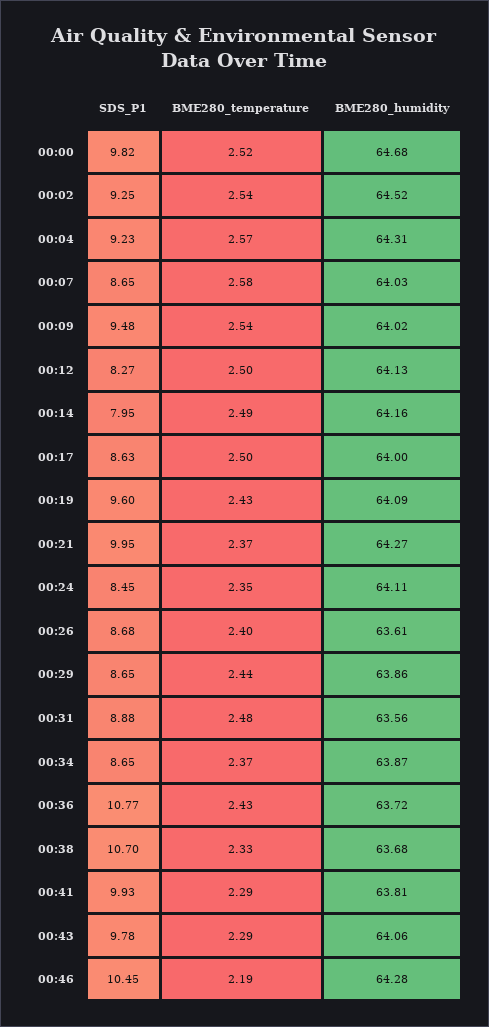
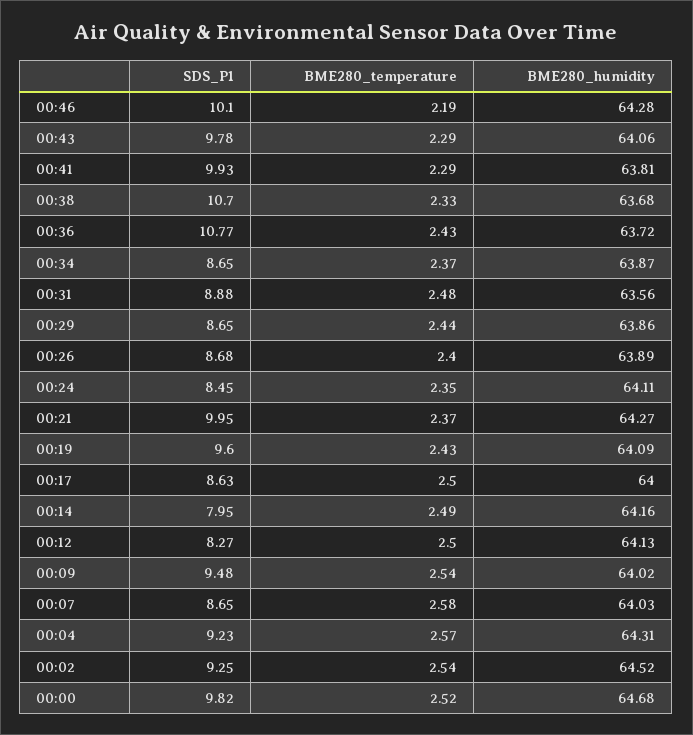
  {
    "SDS_P1": {
      "00:00": 9.82,
      "00:02": 9.25,
      "00:04": 9.23,
      "00:07": 8.65,
      "00:09": 9.48,
      "00:12": 8.27,
      "00:14": 7.95,
      "00:17": 8.63,
      "00:19": 9.6,
      "00:21": 9.95,
      "00:24": 8.45,
      "00:26": 8.68,
      "00:29": 8.65,
      "00:31": 8.88,
      "00:34": 8.65,
      "00:36": 10.77,
      "00:38": 10.7,
      "00:41": 9.93,
      "00:43": 9.78,
-     "00:46": 10.45
+     "00:46": 10.1
    },
    "BME280_temperature": {
      "00:00": 2.52,
      "00:02": 2.54,
      "00:04": 2.57,
      "00:07": 2.58,
      "00:09": 2.54,
      "00:12": 2.5,
      "00:14": 2.49,
      "00:17": 2.5,
      "00:19": 2.43,
      "00:21": 2.37,
      "00:24": 2.35,
      "00:26": 2.4,
      "00:29": 2.44,
      "00:31": 2.48,
      "00:34": 2.37,
      "00:36": 2.43,
      "00:38": 2.33,
      "00:41": 2.29,
      "00:43": 2.29,
      "00:46": 2.19
    },
    "BME280_humidity": {
      "00:00": 64.68,
      "00:02": 64.52,
      "00:04": 64.31,
      "00:07": 64.03,
      "00:09": 64.02,
      "00:12": 64.13,
      "00:14": 64.16,
      "00:17": 64,
      "00:19": 64.09,
      "00:21": 64.27,
      "00:24": 64.11,
-     "00:26": 63.61,
+     "00:26": 63.89,
      "00:29": 63.86,
      "00:31": 63.56,
      "00:34": 63.87,
      "00:36": 63.72,
      "00:38": 63.68,
      "00:41": 63.81,
      "00:43": 64.06,
      "00:46": 64.28
    }
  }

